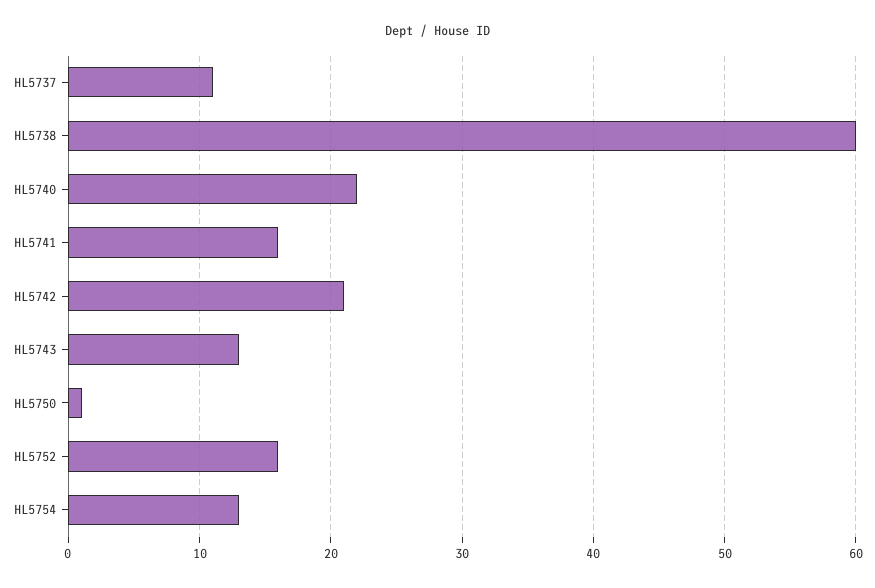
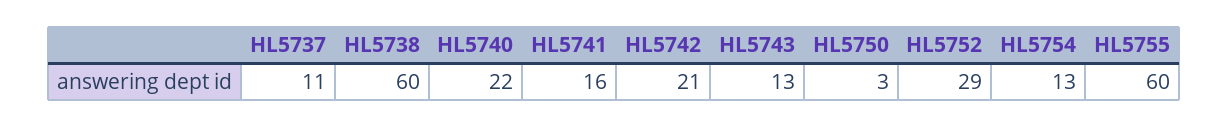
  {
    "HL5737": 11,
    "HL5738": 60,
    "HL5740": 22,
    "HL5741": 16,
    "HL5742": 21,
    "HL5743": 13,
-   "HL5750": 1,
+   "HL5750": 3,
-   "HL5752": 16,
+   "HL5752": 29,
-   "HL5754": 13
+   "HL5754": 13,
+   "HL5755": 60
  }

